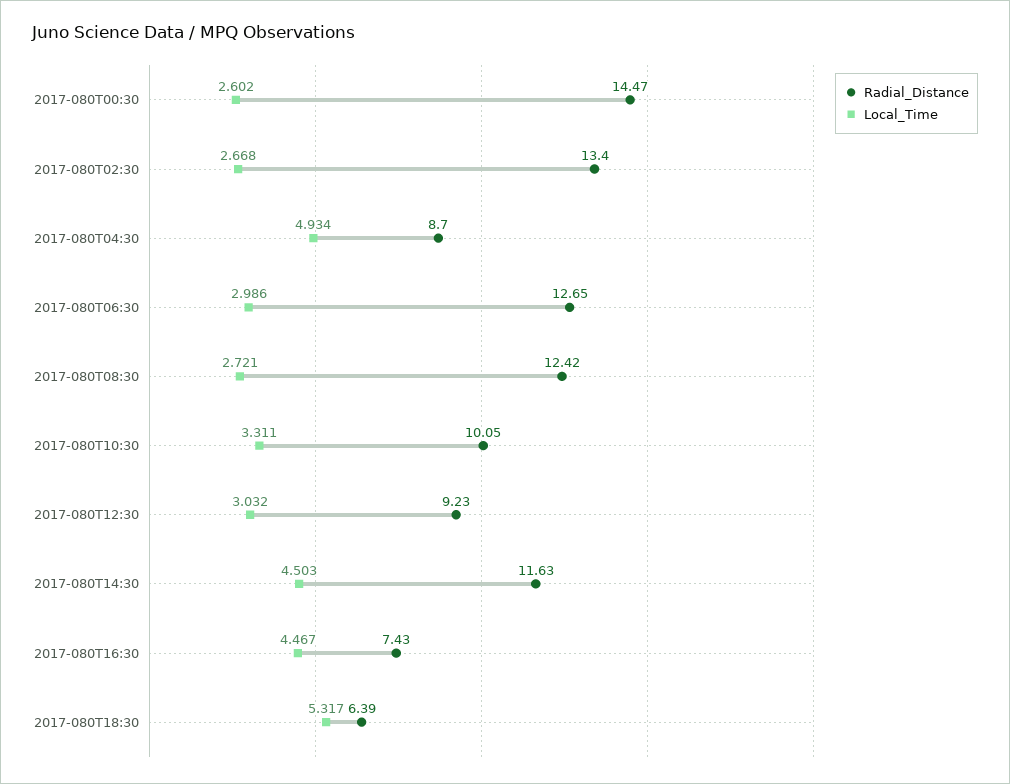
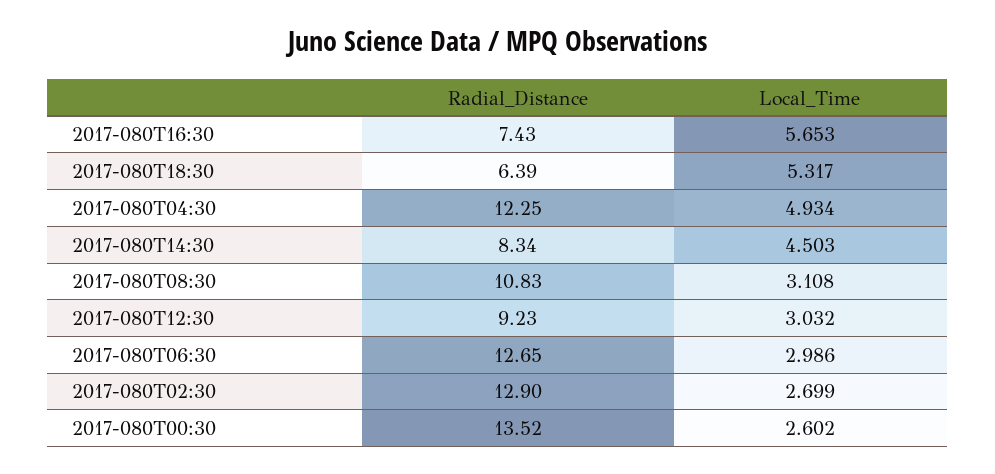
  {
    "Radial_Distance": {
-     "2017-080T00:30": 14.47,
+     "2017-080T00:30": 13.52,
-     "2017-080T02:30": 13.4,
+     "2017-080T02:30": 12.9,
-     "2017-080T04:30": 8.7,
+     "2017-080T04:30": 12.25,
      "2017-080T06:30": 12.65,
-     "2017-080T08:30": 12.42,
+     "2017-080T08:30": 10.83,
-     "2017-080T10:30": 10.05,
      "2017-080T12:30": 9.23,
-     "2017-080T14:30": 11.63,
+     "2017-080T14:30": 8.34,
      "2017-080T16:30": 7.43,
      "2017-080T18:30": 6.39
    },
    "Local_Time": {
      "2017-080T00:30": 2.602,
-     "2017-080T02:30": 2.668,
+     "2017-080T02:30": 2.699,
      "2017-080T04:30": 4.934,
      "2017-080T06:30": 2.986,
-     "2017-080T08:30": 2.721,
+     "2017-080T08:30": 3.108,
-     "2017-080T10:30": 3.311,
      "2017-080T12:30": 3.032,
      "2017-080T14:30": 4.503,
-     "2017-080T16:30": 4.467,
+     "2017-080T16:30": 5.653,
      "2017-080T18:30": 5.317
    }
  }

